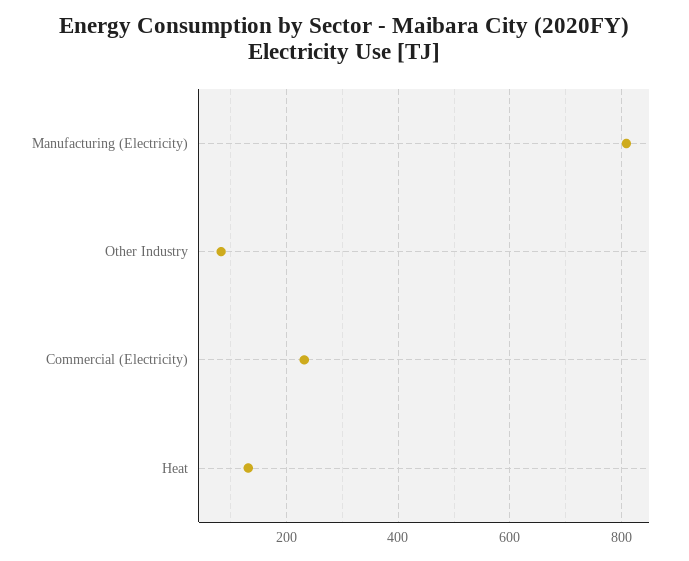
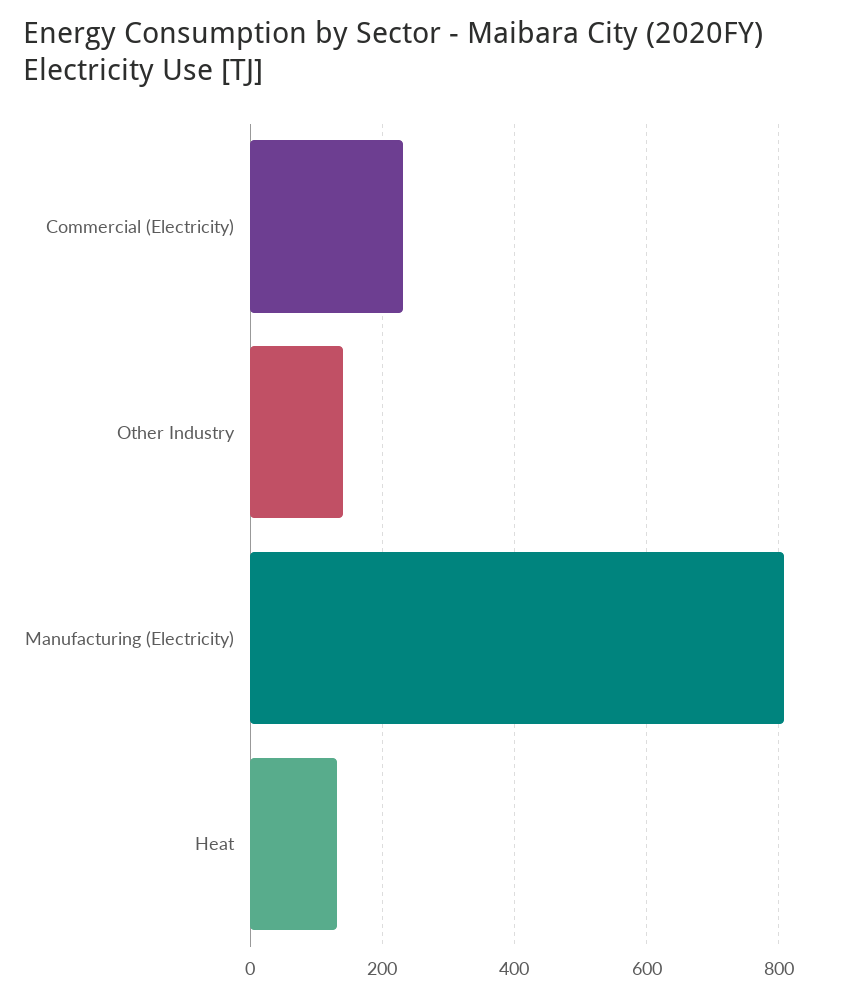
  {
    "Manufacturing (Electricity)": 800,
-   "Other Industry": 80,
+   "Other Industry": 140,
    "Commercial (Electricity)": 240,
    "Heat": 140
  }

